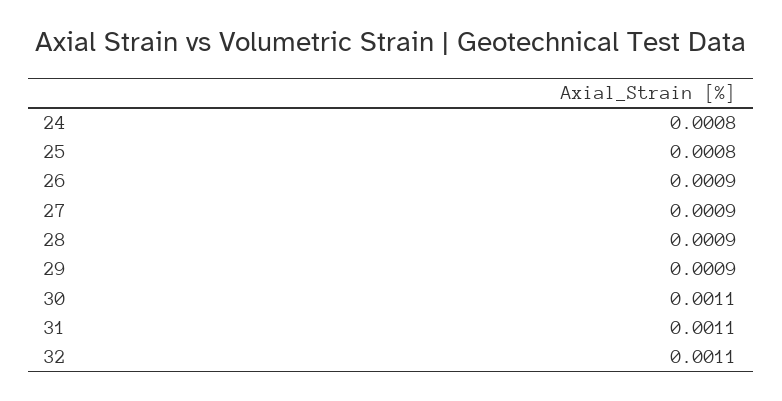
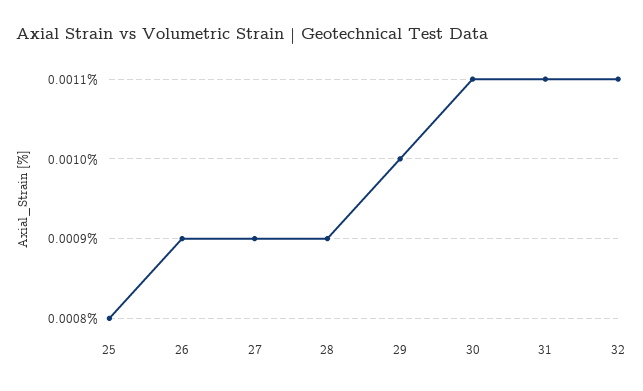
  {
-   "24": 0.0008,
    "25": 0.0008,
    "26": 0.0009,
    "27": 0.0009,
    "28": 0.0009,
-   "29": 0.0009,
+   "29": 0.001,
    "30": 0.0011,
    "31": 0.0011,
    "32": 0.0011
  }

